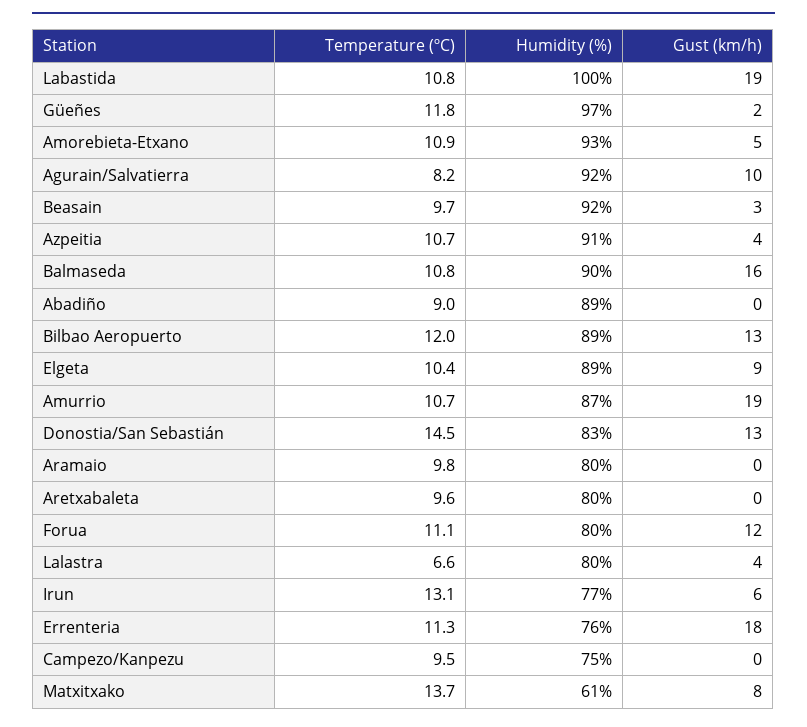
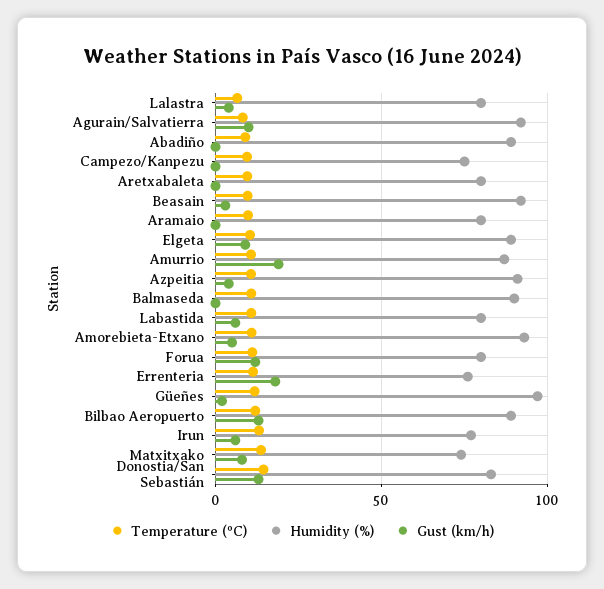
  {
    "Temperature (ºC)": {
      "Labastida": 10.8,
      "Güeñes": 11.8,
      "Amorebieta-Etxano": 10.9,
      "Agurain/Salvatierra": 8.2,
      "Beasain": 9.7,
      "Azpeitia": 10.7,
      "Balmaseda": 10.8,
      "Abadiño": 9,
      "Bilbao Aeropuerto": 12,
      "Elgeta": 10.4,
      "Amurrio": 10.7,
      "Donostia/San Sebastián": 14.5,
      "Aramaio": 9.8,
      "Aretxabaleta": 9.6,
      "Forua": 11.1,
      "Lalastra": 6.6,
      "Irun": 13.1,
      "Errenteria": 11.3,
      "Campezo/Kanpezu": 9.5,
      "Matxitxako": 13.7
    },
    "Humidity (%)": {
-     "Labastida": 100,
+     "Labastida": 80,
      "Güeñes": 97,
      "Amorebieta-Etxano": 93,
      "Agurain/Salvatierra": 92,
      "Beasain": 92,
      "Azpeitia": 91,
      "Balmaseda": 90,
      "Abadiño": 89,
      "Bilbao Aeropuerto": 89,
      "Elgeta": 89,
      "Amurrio": 87,
      "Donostia/San Sebastián": 83,
      "Aramaio": 80,
      "Aretxabaleta": 80,
      "Forua": 80,
      "Lalastra": 80,
      "Irun": 77,
      "Errenteria": 76,
      "Campezo/Kanpezu": 75,
-     "Matxitxako": 61
+     "Matxitxako": 75
    },
    "Gust (km/h)": {
-     "Labastida": 19,
+     "Labastida": 5,
      "Güeñes": 2,
      "Amorebieta-Etxano": 5,
      "Agurain/Salvatierra": 10,
      "Beasain": 3,
      "Azpeitia": 4,
-     "Balmaseda": 16,
+     "Balmaseda": 0,
      "Abadiño": 0,
      "Bilbao Aeropuerto": 13,
      "Elgeta": 9,
      "Amurrio": 19,
      "Donostia/San Sebastián": 13,
      "Aramaio": 0,
      "Aretxabaleta": 0,
      "Forua": 12,
      "Lalastra": 4,
      "Irun": 6,
      "Errenteria": 18,
      "Campezo/Kanpezu": 0,
      "Matxitxako": 8
    }
  }

